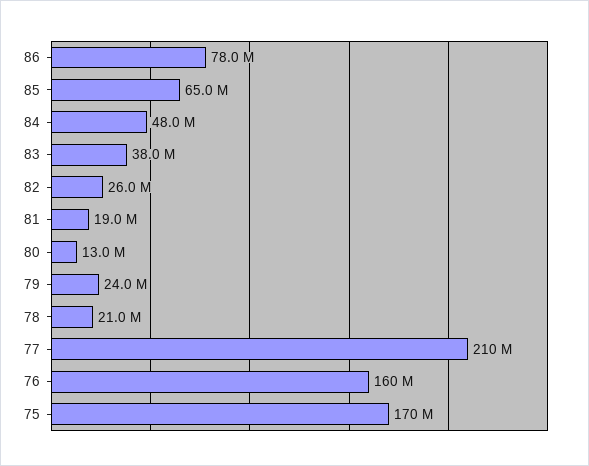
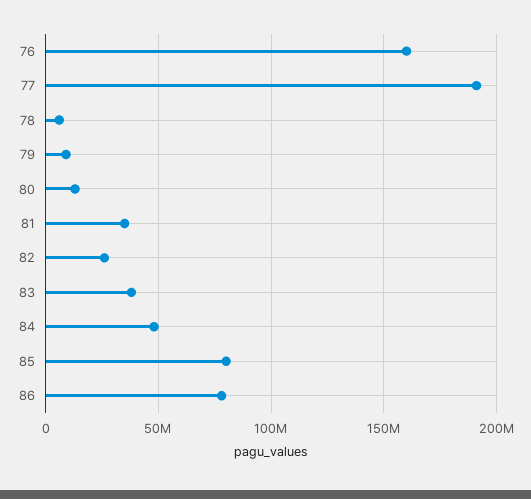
  {
    "86": 78000000,
-   "85": 65000000,
+   "85": 80000000,
    "84": 48000000,
    "83": 38000000,
    "82": 26000000,
-   "81": 19000000,
+   "81": 35000000,
    "80": 13000000,
-   "79": 24000000,
+   "79": 10000000,
-   "78": 21000000,
+   "78": 5000000,
-   "77": 210000000,
+   "77": 190000000,
-   "76": 160000000,
+   "76": 160000000
-   "75": 170000000
  }

